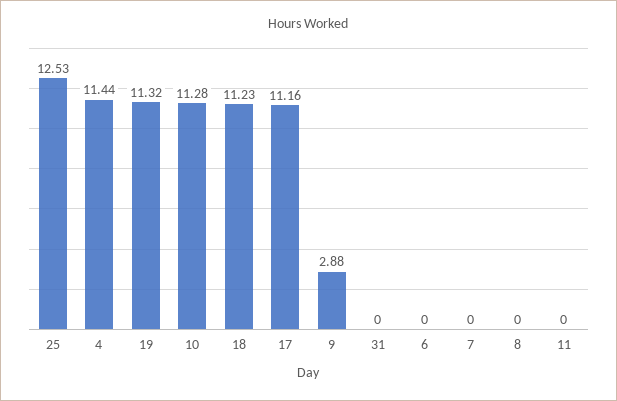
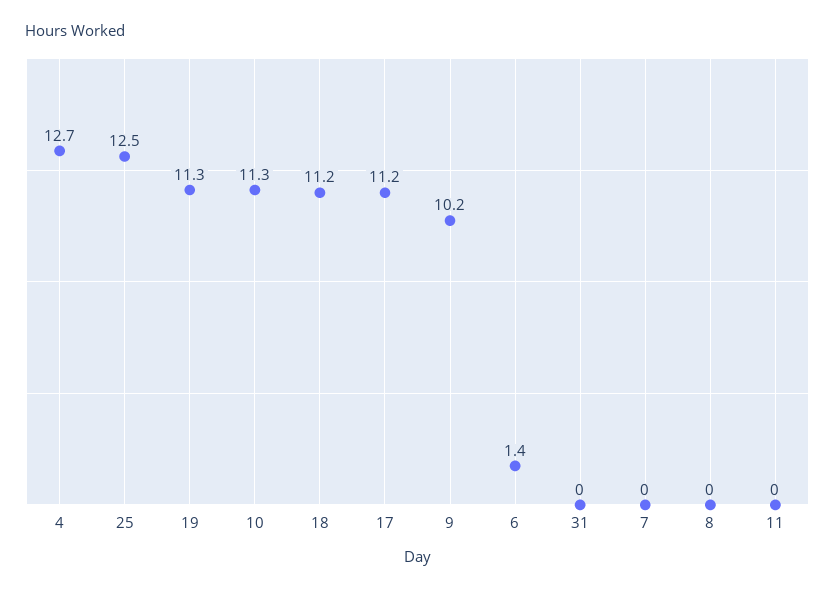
  {
    "25": 12.53,
-   "4": 11.44,
+   "4": 12.7,
    "19": 11.32,
    "10": 11.28,
    "18": 11.23,
    "17": 11.16,
-   "9": 2.88,
+   "9": 10.2,
    "31": 0,
-   "6": 0,
+   "6": 1.4,
    "7": 0,
    "8": 0,
    "11": 0
  }

